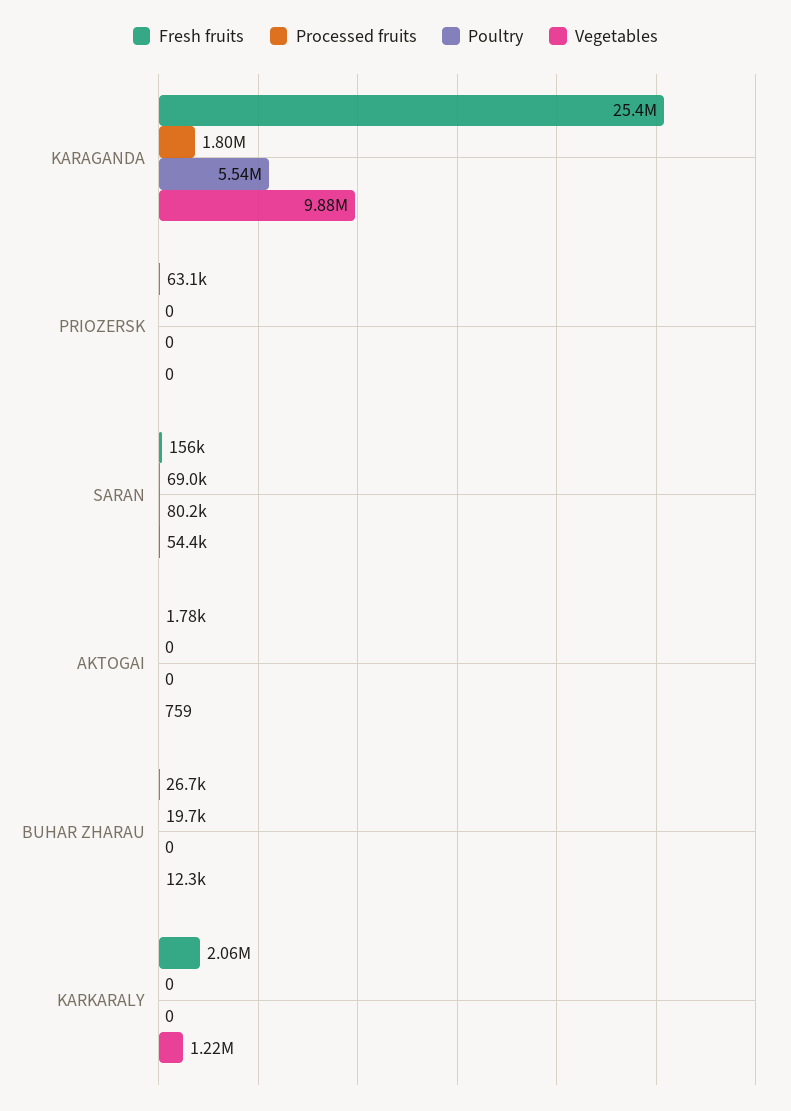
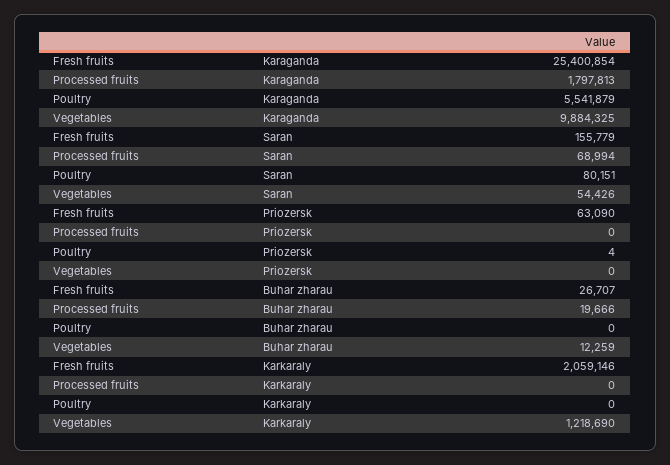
  {
    "Fresh fruits": {
      "KARAGANDA": 25400854,
      "PRIOZERSK": 63090,
      "SARAN": 155779,
-     "AKTOGAI": 1780,
      "BUHAR ZHARAU": 26707,
      "KARKARALY": 2059146
    },
    "Processed fruits": {
      "KARAGANDA": 1797813,
      "PRIOZERSK": 0,
      "SARAN": 68994,
-     "AKTOGAI": 0,
      "BUHAR ZHARAU": 19666,
      "KARKARALY": 0
    },
    "Poultry": {
      "KARAGANDA": 5541879,
-     "PRIOZERSK": 0,
+     "PRIOZERSK": 4,
      "SARAN": 80151,
-     "AKTOGAI": 0,
      "BUHAR ZHARAU": 0,
      "KARKARALY": 0
    },
    "Vegetables": {
      "KARAGANDA": 9884325,
      "PRIOZERSK": 0,
      "SARAN": 54426,
-     "AKTOGAI": 759,
      "BUHAR ZHARAU": 12259,
      "KARKARALY": 1218690
    }
  }

